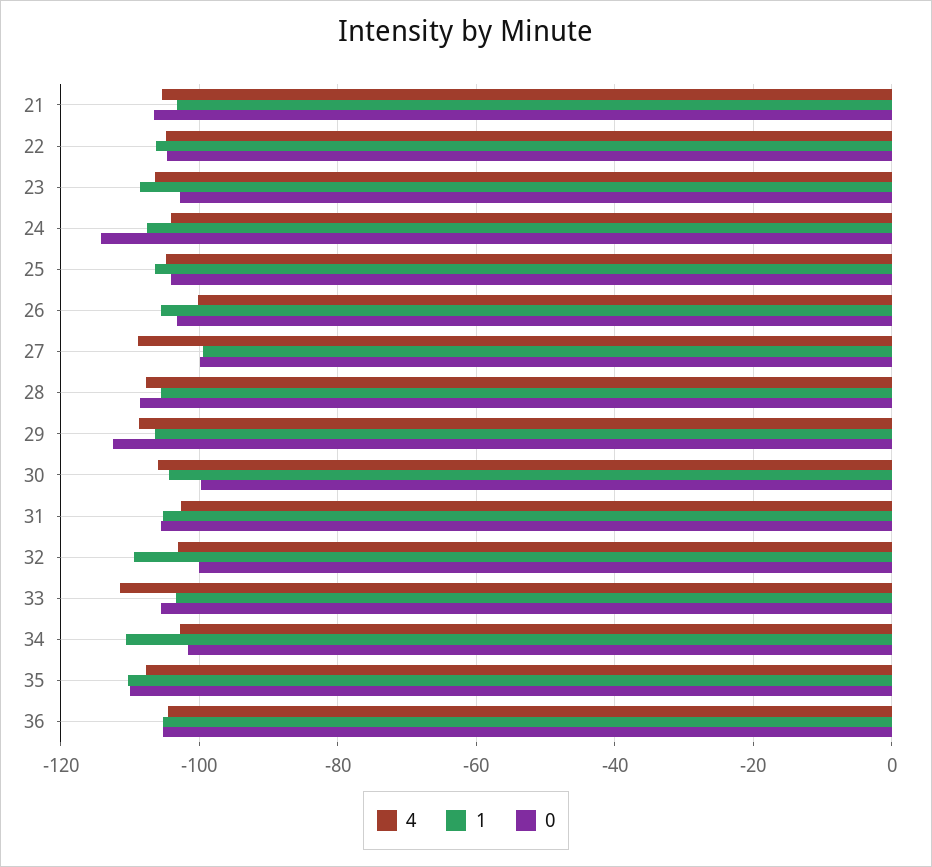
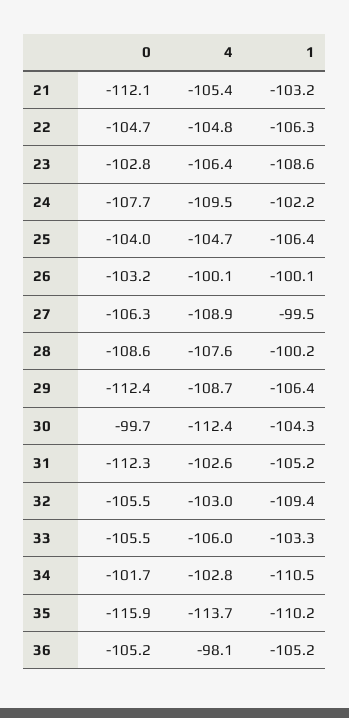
  {
    "4": {
      "21": -105.4,
      "22": -104.8,
      "23": -106.4,
-     "24": -104,
+     "24": -109.5,
      "25": -104.7,
      "26": -100.1,
      "27": -108.9,
      "28": -107.6,
      "29": -108.7,
-     "30": -106,
+     "30": -112.4,
      "31": -102.6,
      "32": -103,
-     "33": -112,
+     "33": -106,
      "34": -102.8,
-     "35": -108,
+     "35": -113.7,
-     "36": -104
+     "36": -98.1
    },
    "1": {
      "21": -103.2,
      "22": -106.3,
      "23": -108.6,
-     "24": -108,
+     "24": -102.2,
      "25": -106.4,
-     "26": -106,
+     "26": -100.1,
      "27": -99.5,
-     "28": -106,
+     "28": -100.2,
      "29": -106.4,
      "30": -104.3,
      "31": -105.2,
      "32": -109.4,
      "33": -103.3,
      "34": -110.5,
      "35": -110.2,
      "36": -105.2
    },
    "0": {
-     "21": -106,
+     "21": -112.1,
      "22": -104.7,
      "23": -102.8,
-     "24": -114,
+     "24": -107.7,
      "25": -104,
      "26": -103.2,
-     "27": -100,
+     "27": -106.3,
      "28": -108.6,
      "29": -112.4,
      "30": -99.7,
-     "31": -106,
+     "31": -112.3,
-     "32": -100,
+     "32": -105.5,
      "33": -105.5,
      "34": -101.7,
-     "35": -110,
+     "35": -115.9,
      "36": -105.2
    }
  }

